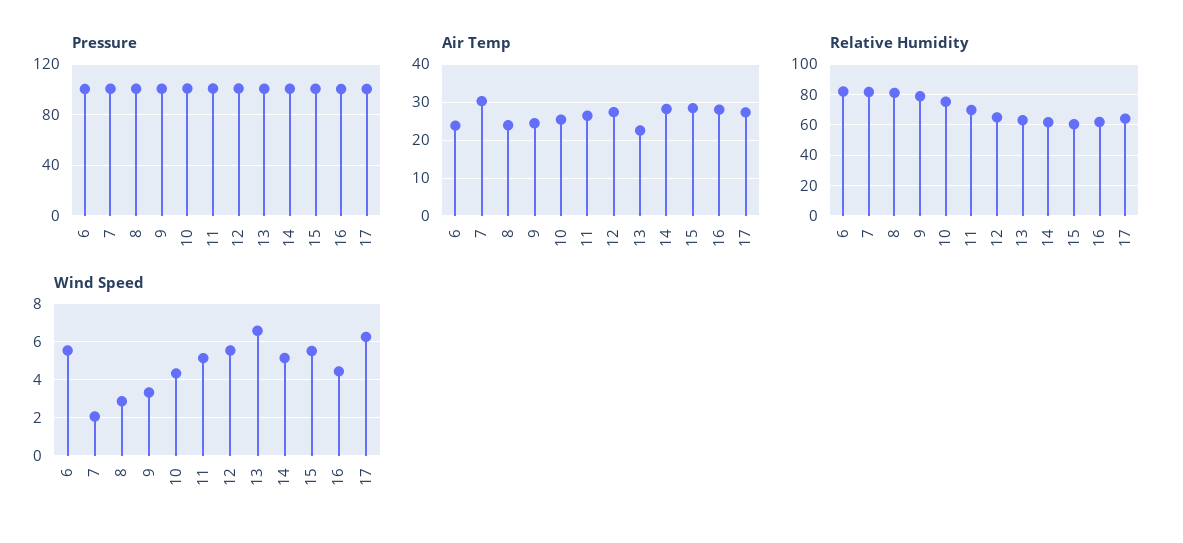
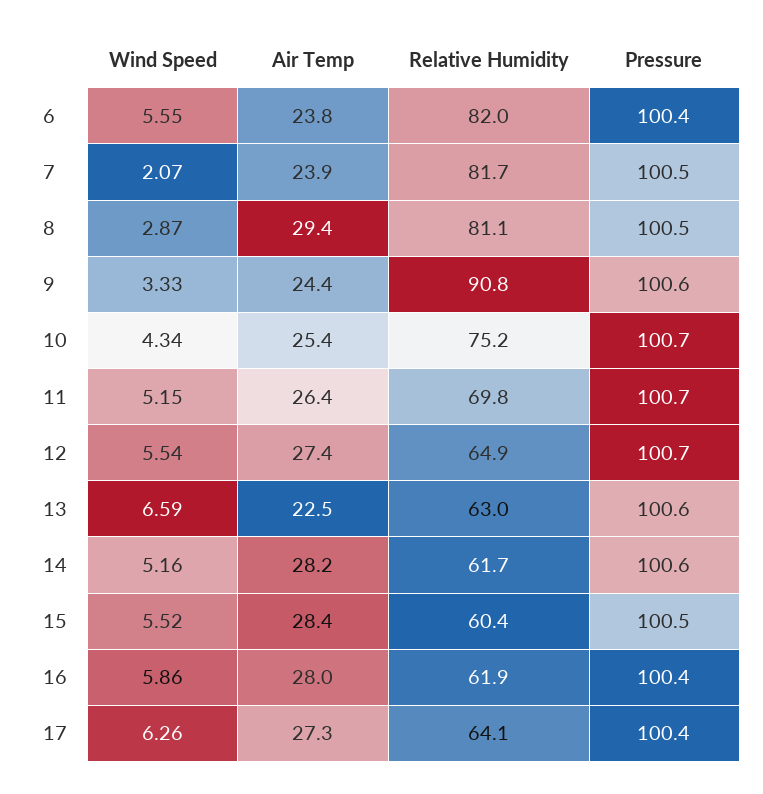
  {
    "Pressure": {
      "6": 100.4,
      "7": 100.5,
      "8": 100.5,
      "9": 100.6,
      "10": 100.7,
      "11": 100.7,
      "12": 100.7,
      "13": 100.6,
      "14": 100.6,
      "15": 100.5,
      "16": 100.4,
      "17": 100.4
    },
    "Air Temp": {
      "6": 23.8,
-     "7": 30,
+     "7": 23.9,
-     "8": 24,
+     "8": 29.4,
      "9": 24.4,
      "10": 25.4,
      "11": 26.4,
      "12": 27.4,
      "13": 22.5,
      "14": 28.2,
      "15": 28.4,
      "16": 28,
      "17": 27.3
    },
    "Relative Humidity": {
      "6": 82,
      "7": 81.7,
      "8": 81.1,
-     "9": 80,
+     "9": 90.8,
      "10": 75.2,
      "11": 69.8,
      "12": 64.9,
      "13": 63,
      "14": 61.7,
      "15": 60.4,
      "16": 61.9,
      "17": 64.1
    },
    "Wind Speed": {
      "6": 5.55,
      "7": 2.07,
      "8": 2.87,
      "9": 3.33,
      "10": 4.34,
      "11": 5.15,
      "12": 5.54,
      "13": 6.59,
      "14": 5.16,
      "15": 5.52,
-     "16": 4.5,
+     "16": 5.86,
      "17": 6.26
    }
  }

